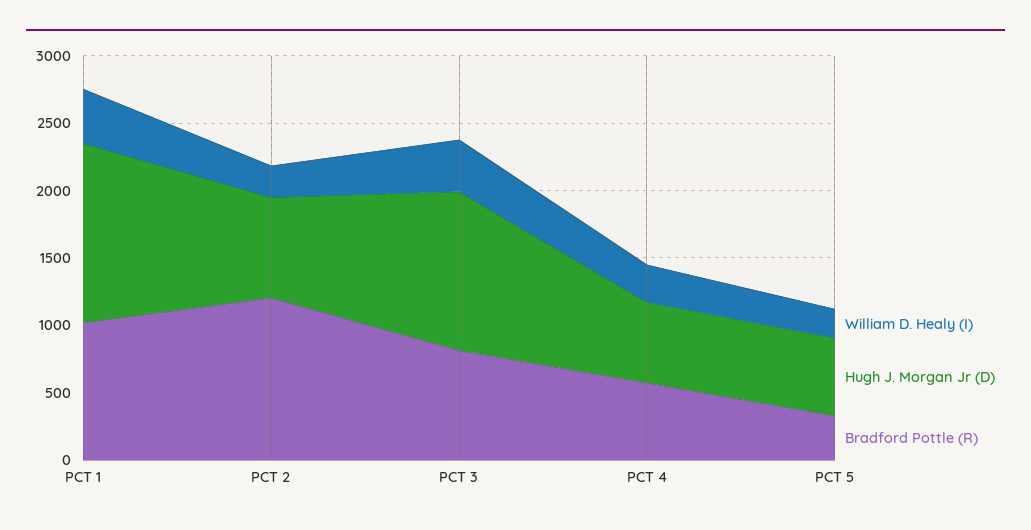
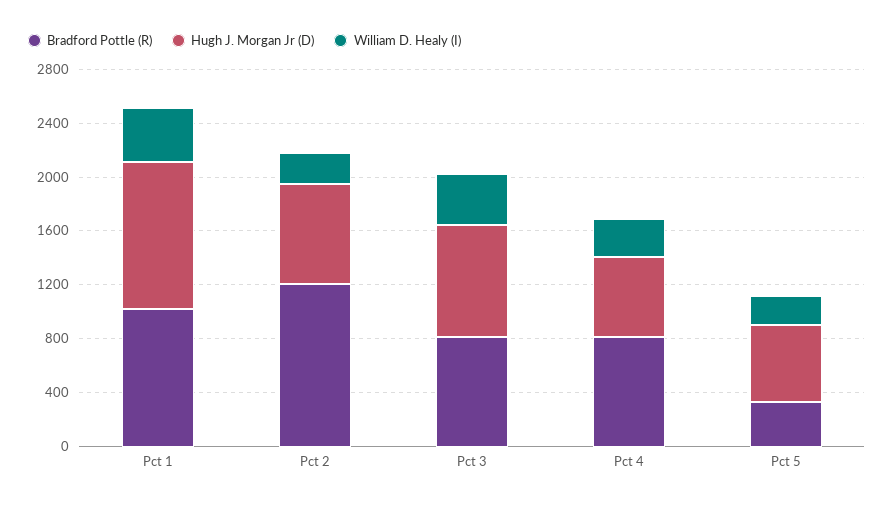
  {
    "William D. Healy (I)": {
      "PCT 1": 400,
      "PCT 2": 200,
      "PCT 3": 400,
      "PCT 4": 300,
      "PCT 5": 200
    },
    "Hugh J. Morgan Jr (D)": {
-     "PCT 1": 1300,
+     "PCT 1": 1100,
      "PCT 2": 700,
-     "PCT 3": 1200,
+     "PCT 3": 800,
      "PCT 4": 600,
      "PCT 5": 600
    },
    "Bradford Pottle (R)": {
      "PCT 1": 1000,
      "PCT 2": 1200,
      "PCT 3": 800,
-     "PCT 4": 600,
+     "PCT 4": 800,
      "PCT 5": 300
    }
  }

